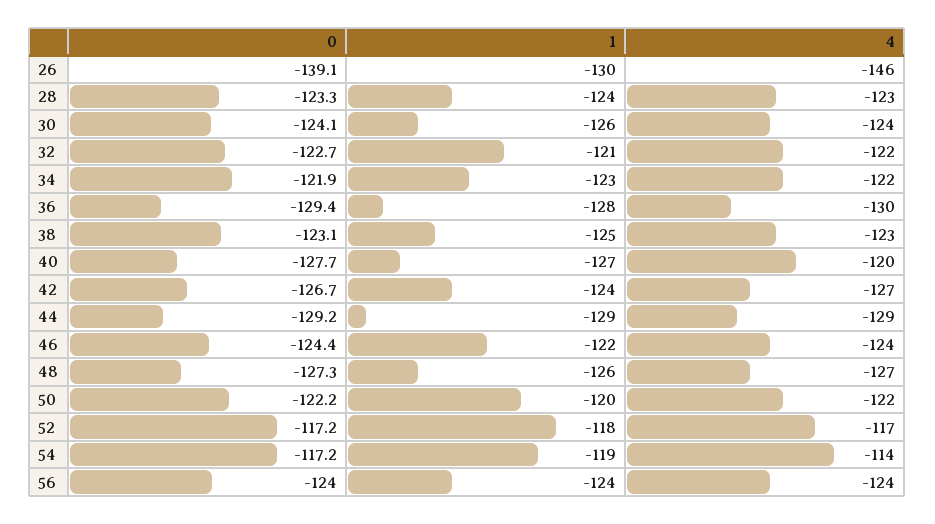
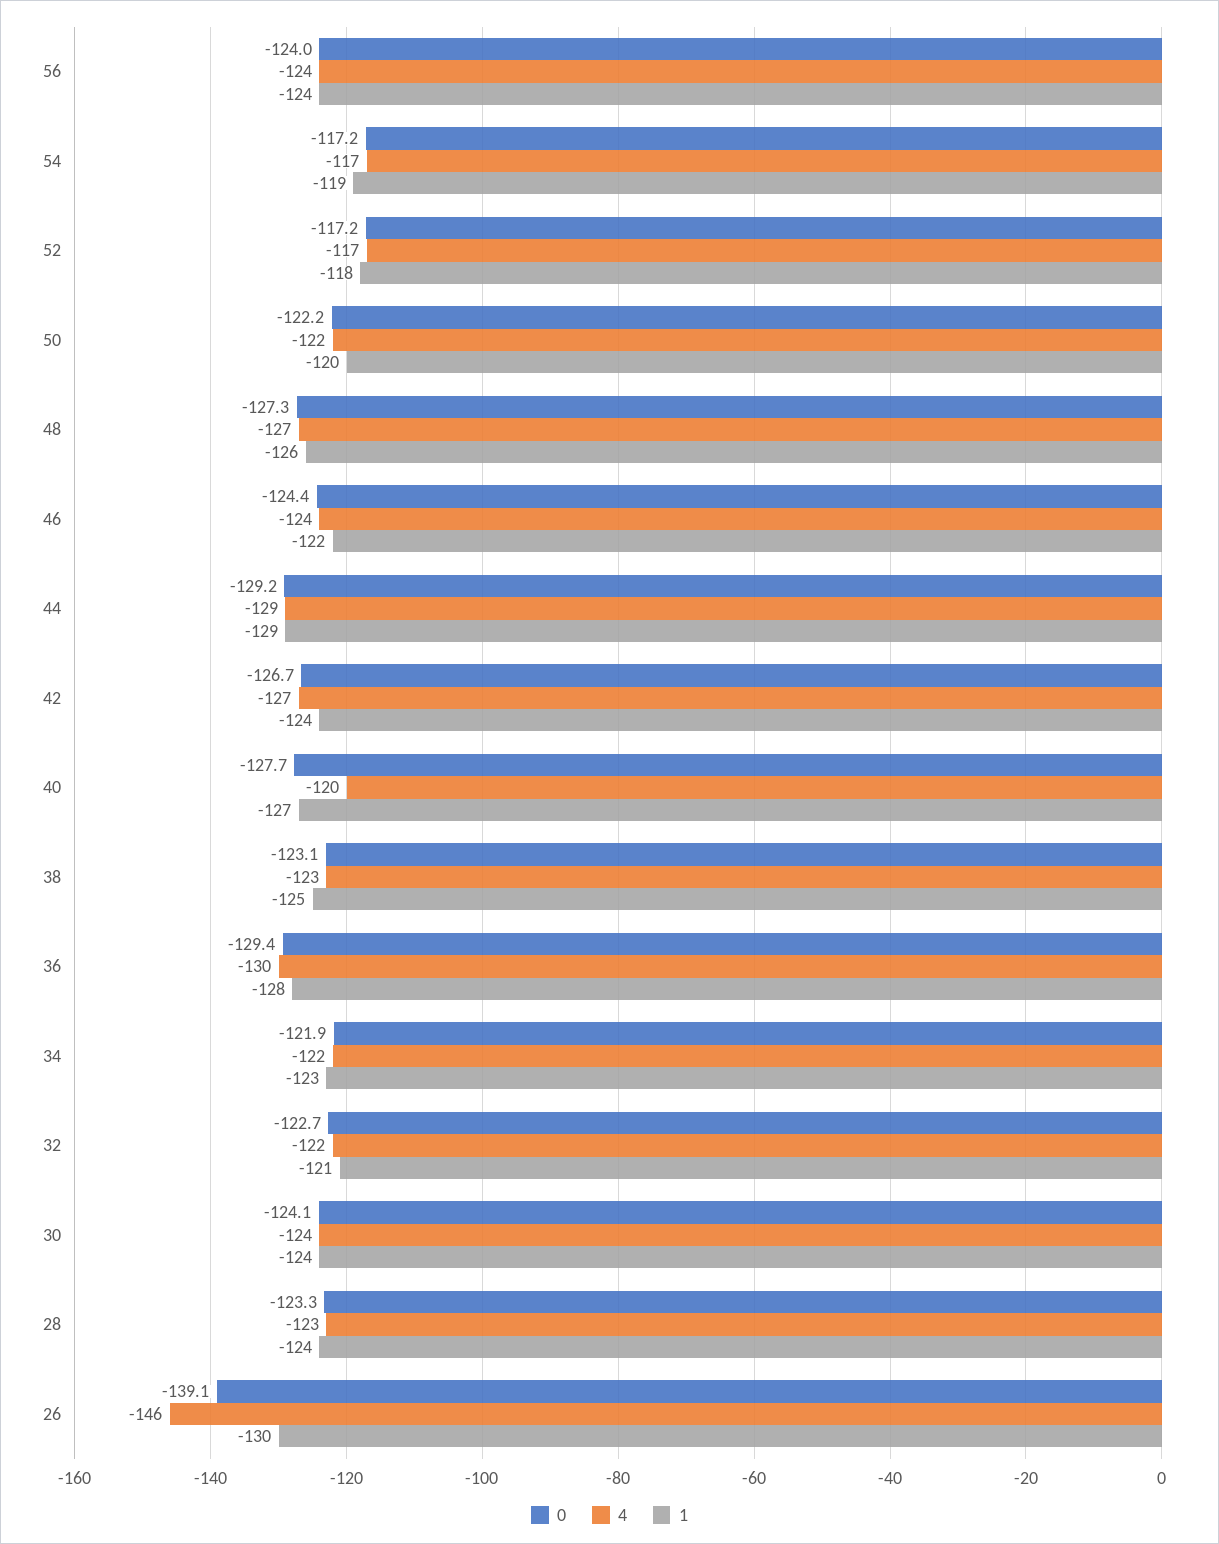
  {
    "0": {
      "26": -139.1,
      "28": -123.3,
      "30": -124.1,
      "32": -122.7,
      "34": -121.9,
      "36": -129.4,
      "38": -123.1,
      "40": -127.7,
      "42": -126.7,
      "44": -129.2,
      "46": -124.4,
      "48": -127.3,
      "50": -122.2,
      "52": -117.2,
      "54": -117.2,
      "56": -124
    },
    "1": {
      "26": -130,
      "28": -124,
-     "30": -126,
+     "30": -124,
      "32": -121,
      "34": -123,
      "36": -128,
      "38": -125,
      "40": -127,
      "42": -124,
      "44": -129,
      "46": -122,
      "48": -126,
      "50": -120,
      "52": -118,
      "54": -119,
      "56": -124
    },
    "4": {
      "26": -146,
      "28": -123,
      "30": -124,
      "32": -122,
      "34": -122,
      "36": -130,
      "38": -123,
      "40": -120,
      "42": -127,
      "44": -129,
      "46": -124,
      "48": -127,
      "50": -122,
      "52": -117,
-     "54": -114,
+     "54": -117,
      "56": -124
    }
  }

